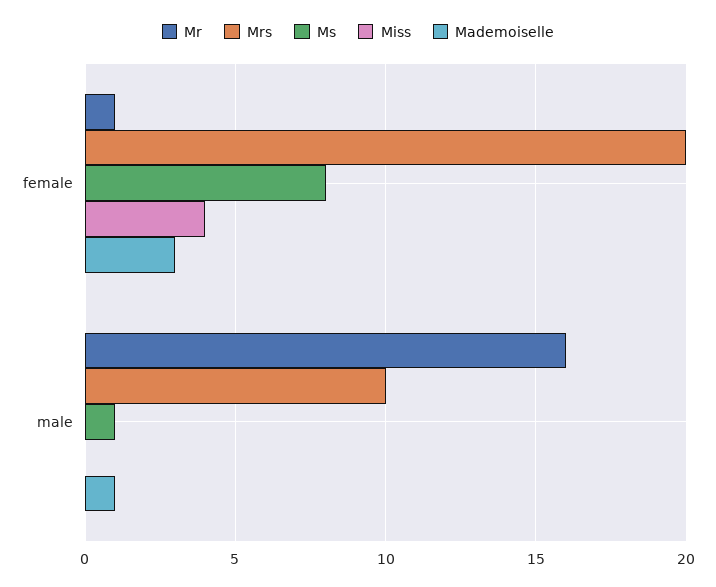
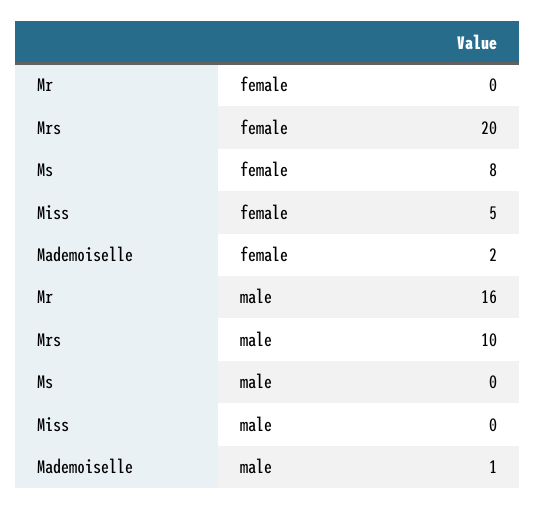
  {
    "Mr": {
-     "female": 1,
+     "female": 0,
      "male": 16
    },
    "Mrs": {
      "female": 20,
      "male": 10
    },
    "Ms": {
      "female": 8,
-     "male": 1
+     "male": 0
    },
    "Miss": {
-     "female": 4,
+     "female": 5,
      "male": 0
    },
    "Mademoiselle": {
-     "female": 3,
+     "female": 2,
      "male": 1
    }
  }

